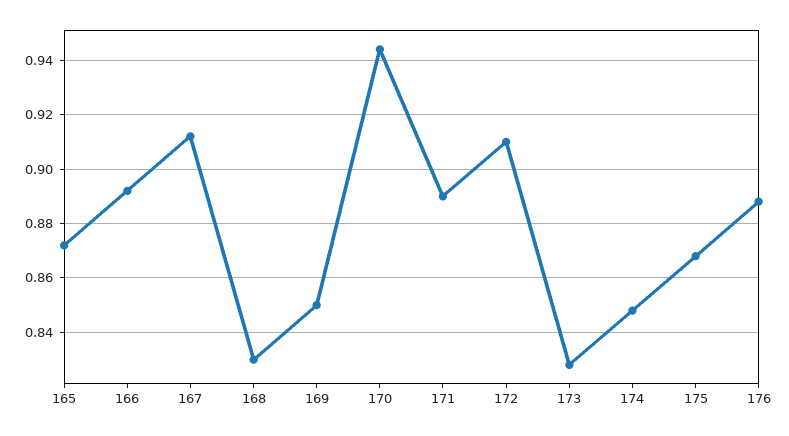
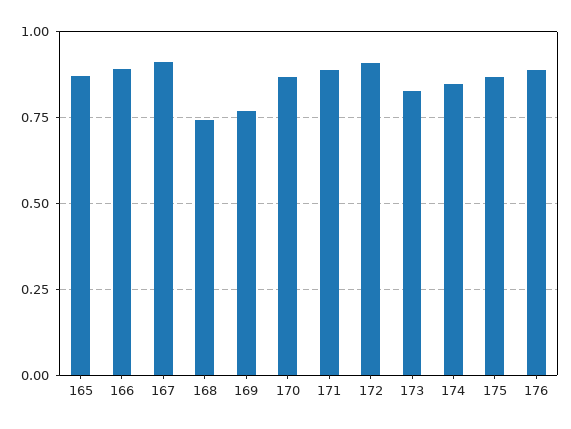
  {
    "165": 0.87,
    "166": 0.89,
    "167": 0.91,
-   "168": 0.83,
+   "168": 0.75,
-   "169": 0.85,
+   "169": 0.775,
-   "170": 0.945,
+   "170": 0.875,
    "171": 0.89,
    "172": 0.91,
    "173": 0.83,
    "174": 0.85,
    "175": 0.87,
    "176": 0.89
  }

